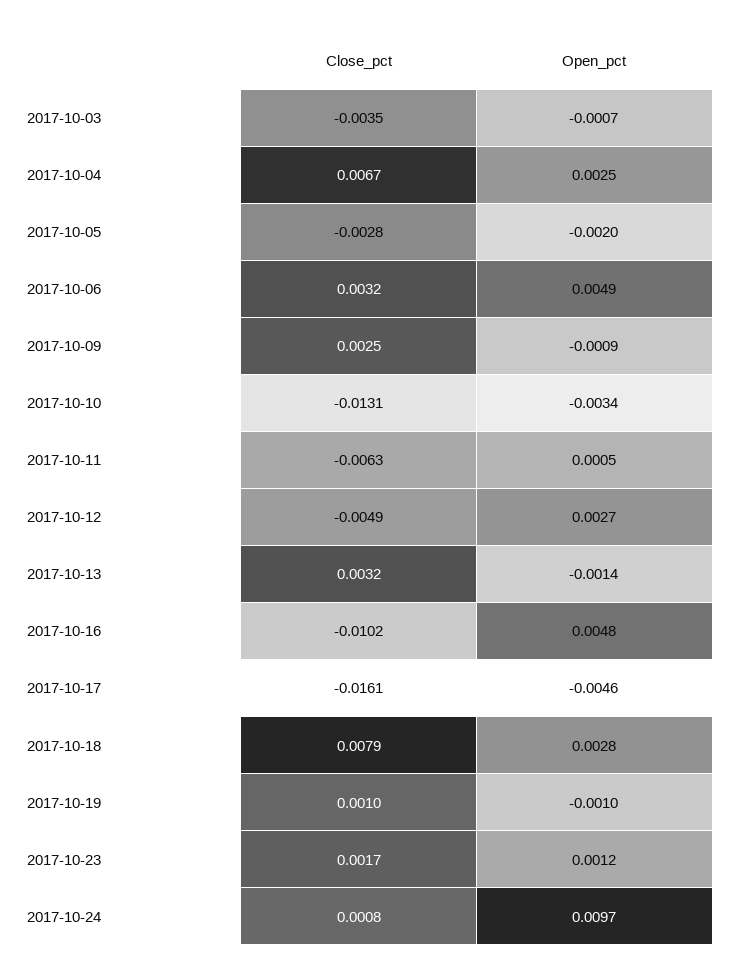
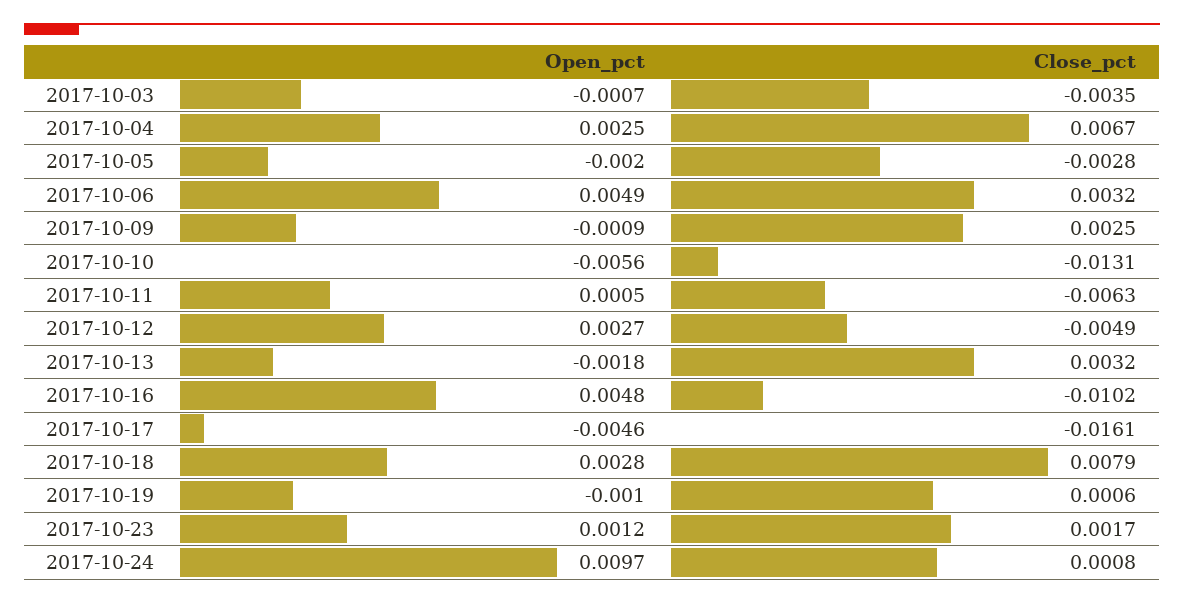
  {
    "Close_pct": {
      "2017-10-03": -0.0035,
      "2017-10-04": 0.0067,
      "2017-10-05": -0.0028,
      "2017-10-06": 0.0032,
      "2017-10-09": 0.0025,
      "2017-10-10": -0.0131,
      "2017-10-11": -0.0063,
      "2017-10-12": -0.0049,
      "2017-10-13": 0.0032,
      "2017-10-16": -0.0102,
      "2017-10-17": -0.0161,
      "2017-10-18": 0.0079,
-     "2017-10-19": 0.001,
+     "2017-10-19": 0.0006,
      "2017-10-23": 0.0017,
      "2017-10-24": 0.0008
    },
    "Open_pct": {
      "2017-10-03": -0.0007,
      "2017-10-04": 0.0025,
      "2017-10-05": -0.002,
      "2017-10-06": 0.0049,
      "2017-10-09": -0.0009,
-     "2017-10-10": -0.0034,
+     "2017-10-10": -0.0056,
      "2017-10-11": 0.0005,
      "2017-10-12": 0.0027,
-     "2017-10-13": -0.0014,
+     "2017-10-13": -0.0018,
      "2017-10-16": 0.0048,
      "2017-10-17": -0.0046,
      "2017-10-18": 0.0028,
      "2017-10-19": -0.001,
      "2017-10-23": 0.0012,
      "2017-10-24": 0.0097
    }
  }

